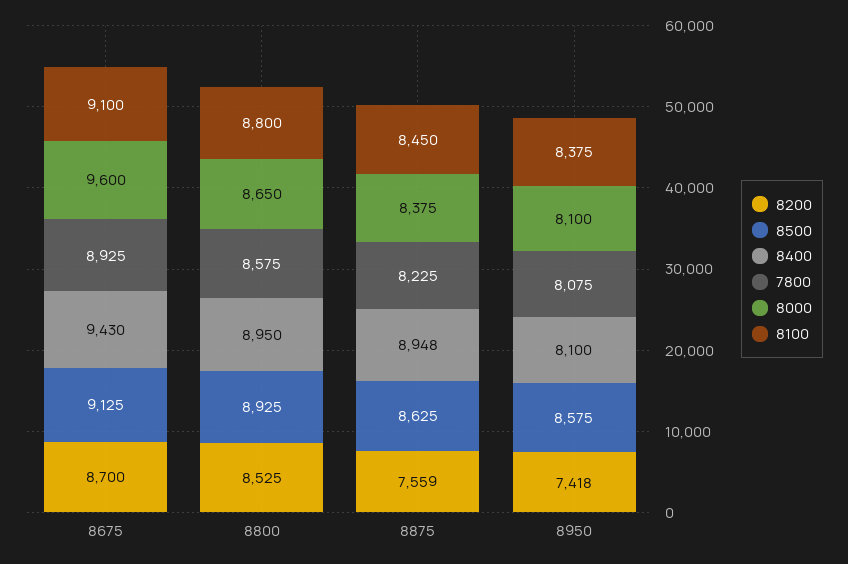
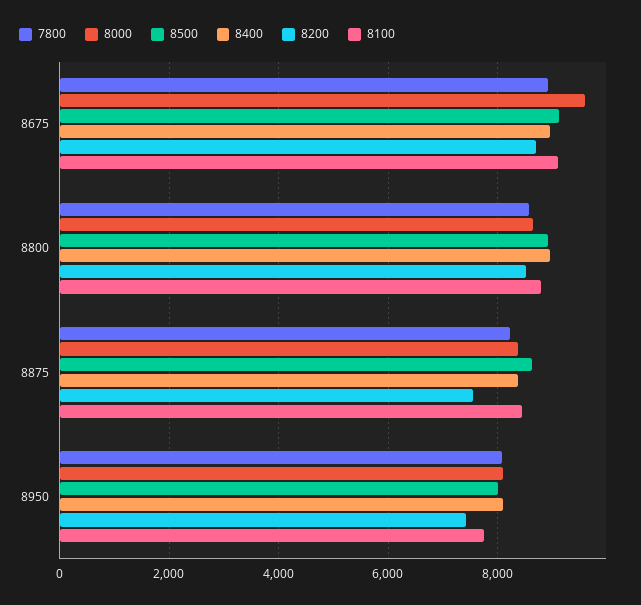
  {
    "8200": {
      "8675": 8700,
      "8800": 8525,
      "8875": 7559,
      "8950": 7418
    },
    "8500": {
      "8675": 9125,
      "8800": 8925,
      "8875": 8625,
-     "8950": 8575
+     "8950": 8000
    },
    "8400": {
-     "8675": 9430,
+     "8675": 9000,
      "8800": 8950,
-     "8875": 8948,
+     "8875": 8400,
      "8950": 8100
    },
    "7800": {
      "8675": 8925,
      "8800": 8575,
      "8875": 8225,
      "8950": 8075
    },
    "8000": {
      "8675": 9600,
      "8800": 8650,
      "8875": 8375,
      "8950": 8100
    },
    "8100": {
      "8675": 9100,
      "8800": 8800,
      "8875": 8450,
-     "8950": 8375
+     "8950": 7800
    }
  }

